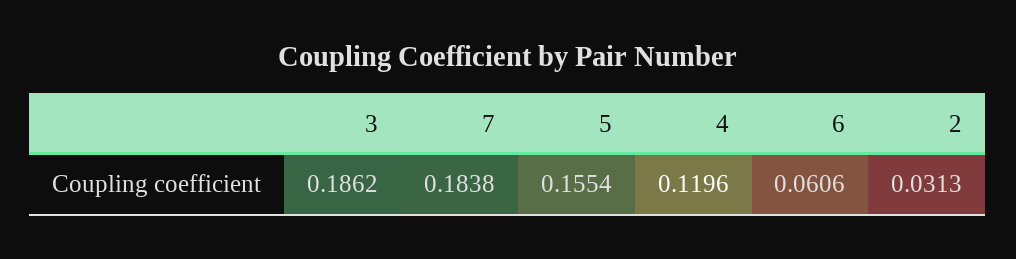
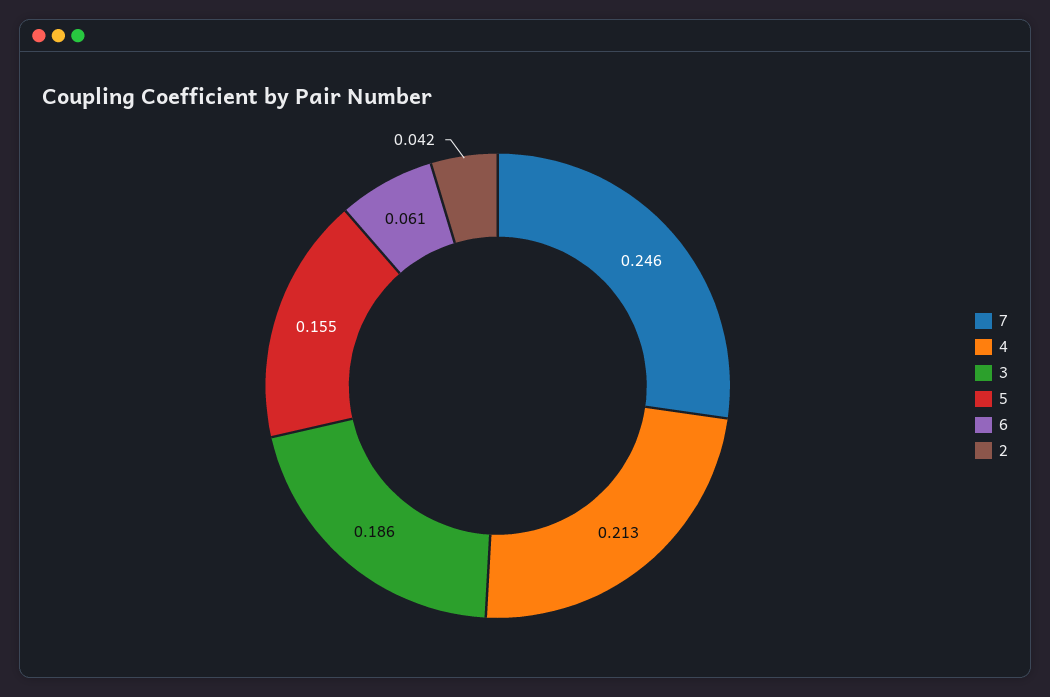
  {
    "3": 0.1862,
-   "7": 0.1838,
+   "7": 0.246,
    "5": 0.1554,
-   "4": 0.1196,
+   "4": 0.213,
    "6": 0.0606,
-   "2": 0.0313
+   "2": 0.042
  }

